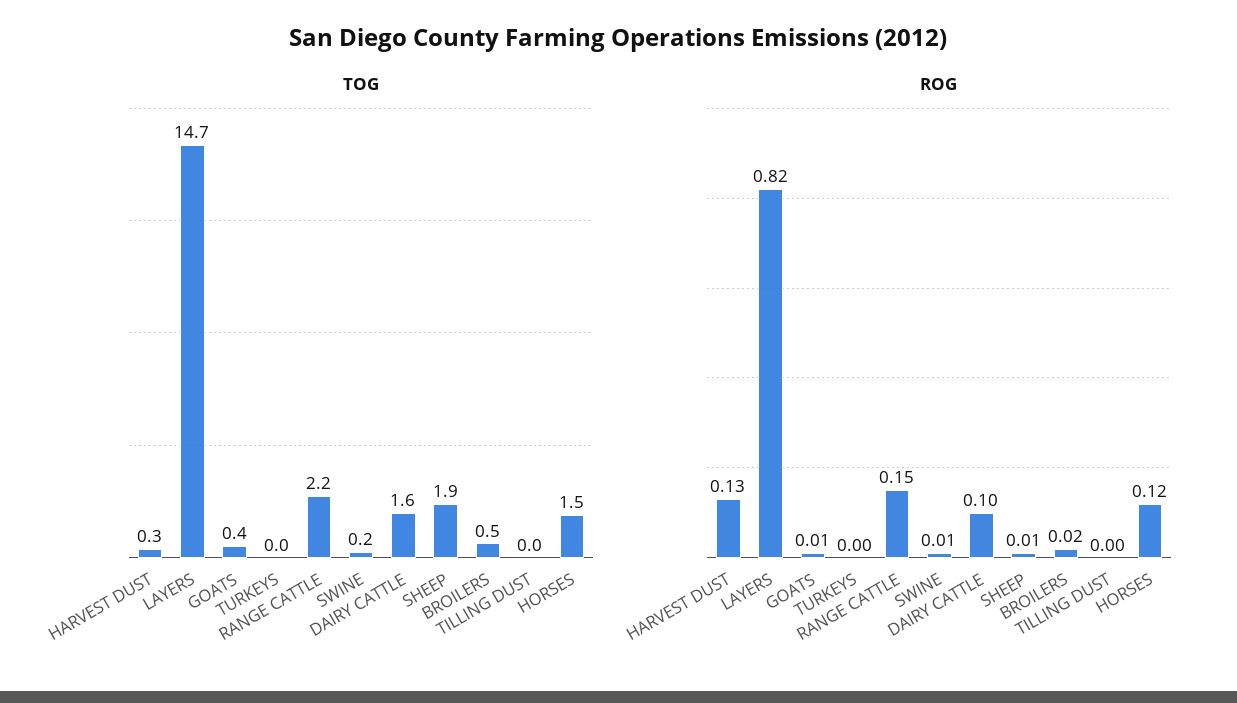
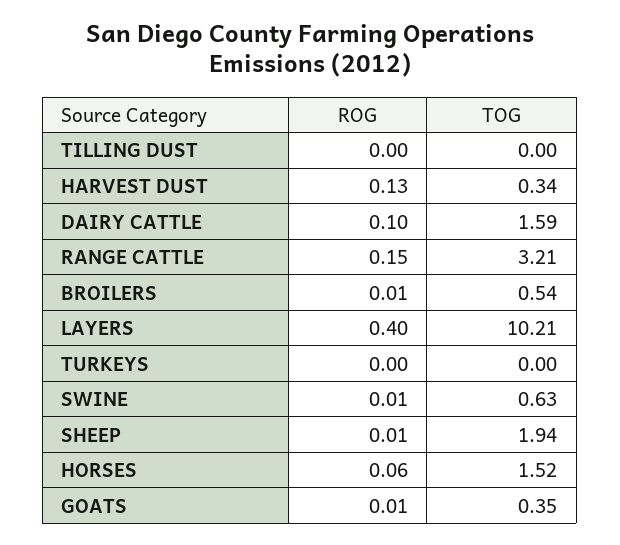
  {
    "TOG": {
      "HARVEST DUST": 0.34,
-     "LAYERS": 14.7,
+     "LAYERS": 10.21,
      "GOATS": 0.35,
      "TURKEYS": 0,
-     "RANGE CATTLE": 2.2,
+     "RANGE CATTLE": 3.21,
-     "SWINE": 0.2,
+     "SWINE": 0.63,
      "DAIRY CATTLE": 1.59,
      "SHEEP": 1.94,
      "BROILERS": 0.54,
      "TILLING DUST": 0,
      "HORSES": 1.52
    },
    "ROG": {
      "HARVEST DUST": 0.13,
-     "LAYERS": 0.82,
+     "LAYERS": 0.4,
      "GOATS": 0.01,
      "TURKEYS": 0,
      "RANGE CATTLE": 0.15,
      "SWINE": 0.01,
      "DAIRY CATTLE": 0.1,
      "SHEEP": 0.01,
-     "BROILERS": 0.02,
+     "BROILERS": 0.01,
      "TILLING DUST": 0,
-     "HORSES": 0.12
+     "HORSES": 0.06
    }
  }

